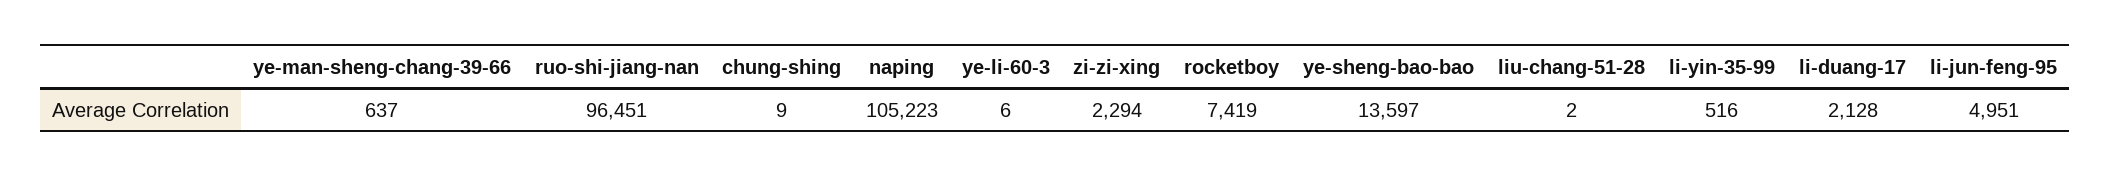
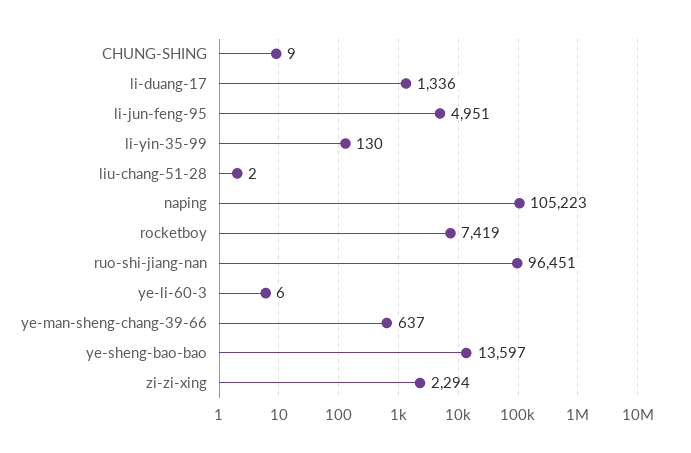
  {
    "ye-man-sheng-chang-39-66": 637,
    "ruo-shi-jiang-nan": 96451,
    "chung-shing": 9,
    "naping": 105223,
    "ye-li-60-3": 6,
    "zi-zi-xing": 2294,
    "rocketboy": 7419,
    "ye-sheng-bao-bao": 13597,
    "liu-chang-51-28": 2,
-   "li-yin-35-99": 516,
+   "li-yin-35-99": 130,
-   "li-duang-17": 2128,
+   "li-duang-17": 1336,
    "li-jun-feng-95": 4951
  }

